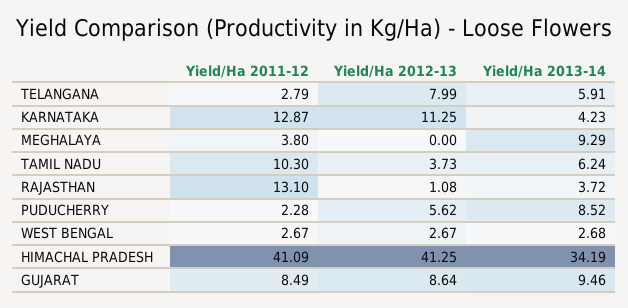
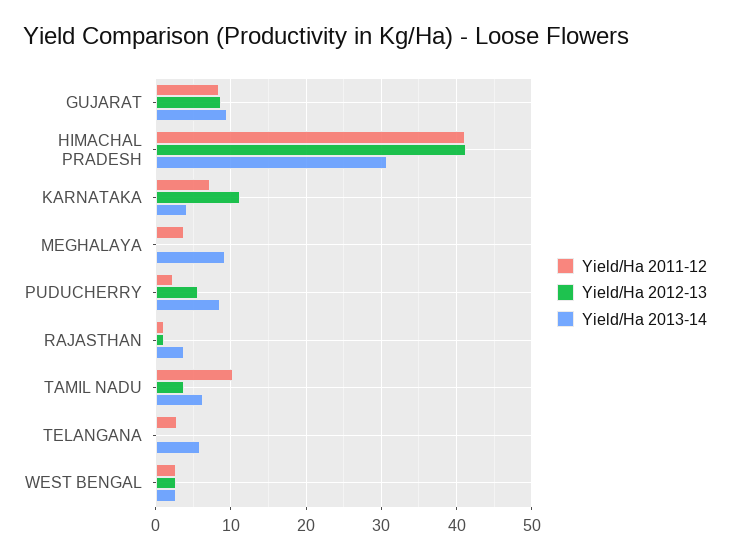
  {
    "Yield/Ha 2011-12": {
      "TELANGANA": 2.79,
-     "KARNATAKA": 12.87,
+     "KARNATAKA": 7,
      "MEGHALAYA": 3.8,
      "TAMIL NADU": 10.3,
-     "RAJASTHAN": 13.1,
+     "RAJASTHAN": 1,
      "PUDUCHERRY": 2.28,
      "WEST BENGAL": 2.67,
      "HIMACHAL PRADESH": 41.09,
      "GUJARAT": 8.49
    },
    "Yield/Ha 2012-13": {
-     "TELANGANA": 7.99,
+     "TELANGANA": 0,
      "KARNATAKA": 11.25,
      "MEGHALAYA": 0,
      "TAMIL NADU": 3.73,
      "RAJASTHAN": 1.08,
      "PUDUCHERRY": 5.62,
      "WEST BENGAL": 2.67,
      "HIMACHAL PRADESH": 41.25,
      "GUJARAT": 8.64
    },
    "Yield/Ha 2013-14": {
      "TELANGANA": 5.91,
      "KARNATAKA": 4.23,
      "MEGHALAYA": 9.29,
      "TAMIL NADU": 6.24,
      "RAJASTHAN": 3.72,
      "PUDUCHERRY": 8.52,
      "WEST BENGAL": 2.68,
-     "HIMACHAL PRADESH": 34.19,
+     "HIMACHAL PRADESH": 31,
      "GUJARAT": 9.46
    }
  }

